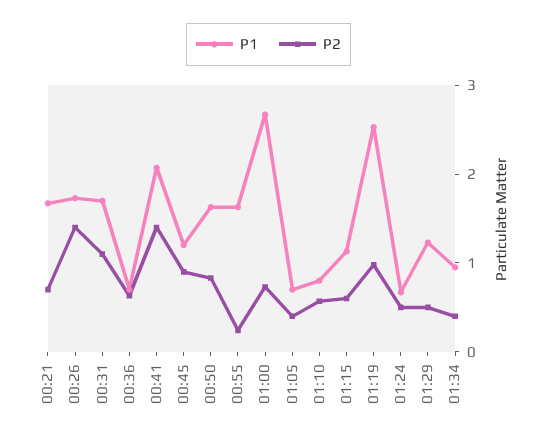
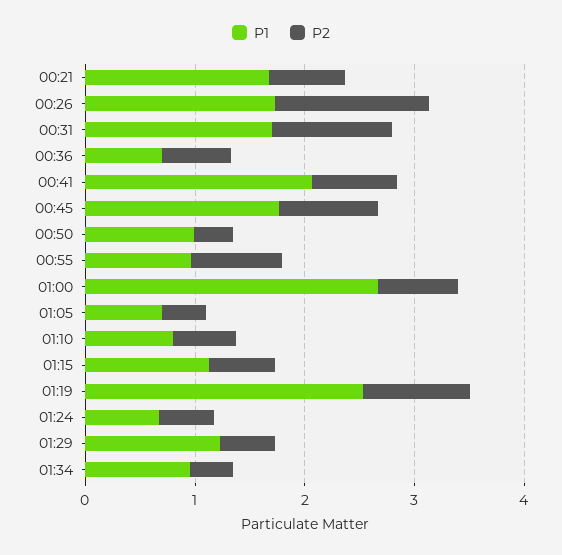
  {
    "P1": {
      "00:21": 1.6,
      "00:26": 1.8,
      "00:31": 1.8,
      "00:36": 0.8,
      "00:41": 2,
-     "00:45": 1.2,
+     "00:45": 1.8,
-     "00:50": 1.6,
+     "00:50": 1,
-     "00:55": 1.6,
+     "00:55": 1,
      "01:00": 2.6,
      "01:05": 0.8,
      "01:10": 0.8,
      "01:15": 1.2,
      "01:19": 2.6,
      "01:24": 0.6,
      "01:29": 1.2,
      "01:34": 1
    },
    "P2": {
      "00:21": 0.8,
      "00:26": 1.4,
      "00:31": 1.2,
      "00:36": 0.6,
-     "00:41": 1.4,
+     "00:41": 0.8,
      "00:45": 1,
-     "00:50": 0.8,
+     "00:50": 0.4,
-     "00:55": 0.2,
+     "00:55": 0.8,
      "01:00": 0.8,
      "01:05": 0.4,
      "01:10": 0.6,
      "01:15": 0.6,
      "01:19": 1,
      "01:24": 0.6,
      "01:29": 0.6,
      "01:34": 0.4
    }
  }

